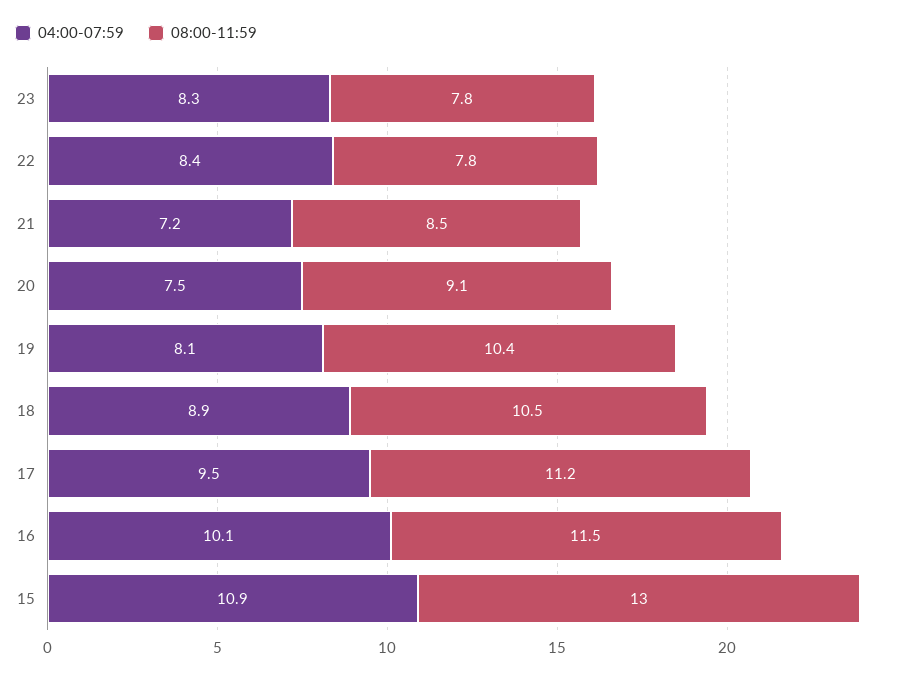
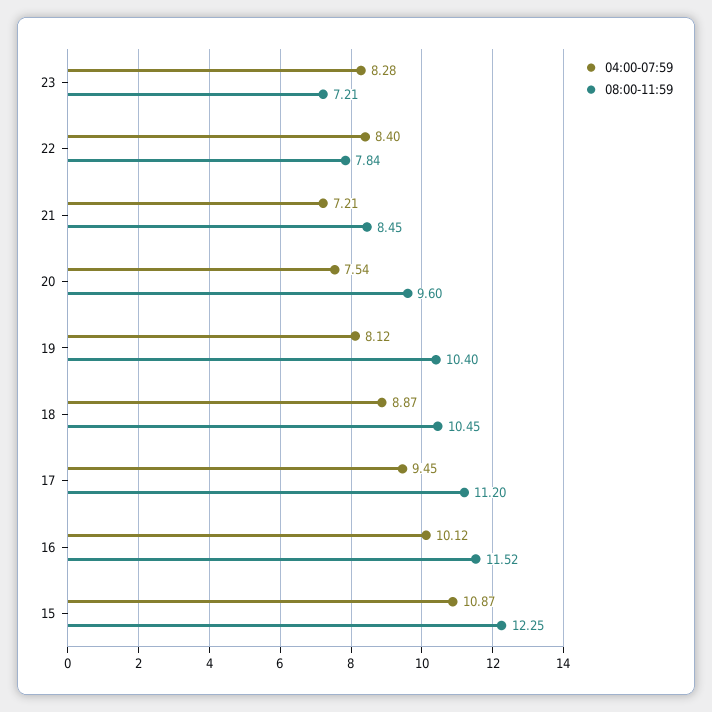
  {
    "04:00-07:59": {
      "23": 8.28,
      "22": 8.4,
      "21": 7.21,
      "20": 7.54,
      "19": 8.12,
      "18": 8.87,
      "17": 9.45,
      "16": 10.12,
      "15": 10.87
    },
    "08:00-11:59": {
-     "23": 7.8,
+     "23": 7.21,
      "22": 7.84,
      "21": 8.45,
-     "20": 9.1,
+     "20": 9.6,
      "19": 10.4,
      "18": 10.45,
      "17": 11.2,
      "16": 11.52,
-     "15": 13
+     "15": 12.25
    }
  }

